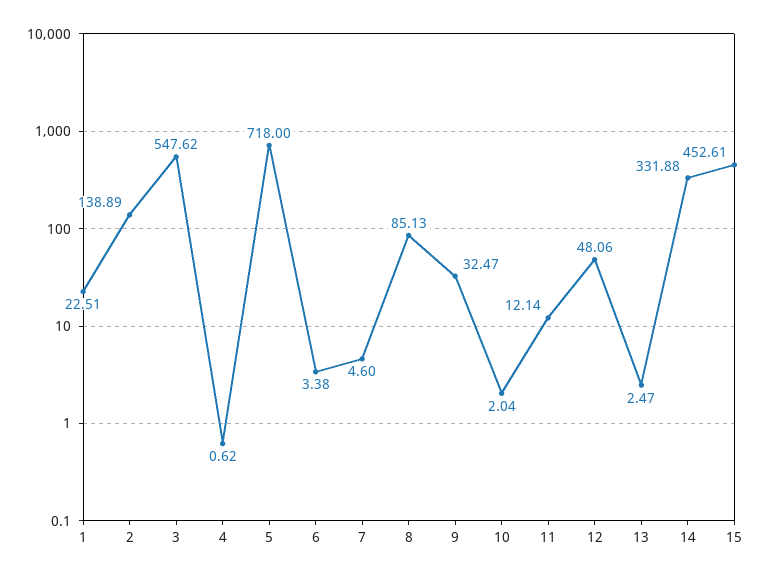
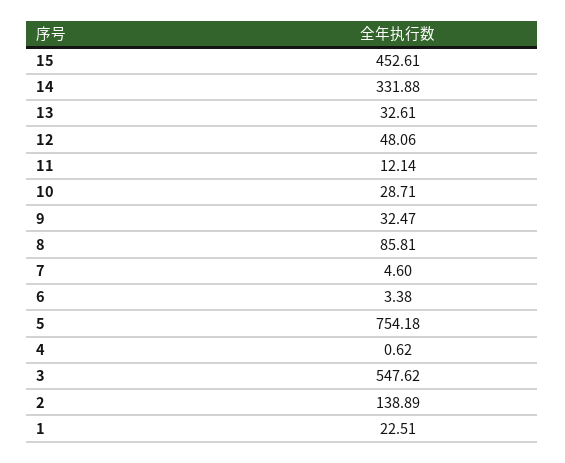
  {
    "1": 22.51,
    "2": 138.89,
    "3": 547.62,
    "4": 0.62,
-   "5": 718,
+   "5": 754.18,
    "6": 3.38,
    "7": 4.6,
-   "8": 85.13,
+   "8": 85.81,
    "9": 32.47,
-   "10": 2.04,
+   "10": 28.71,
    "11": 12.14,
    "12": 48.06,
-   "13": 2.47,
+   "13": 32.61,
    "14": 331.88,
    "15": 452.61
  }

